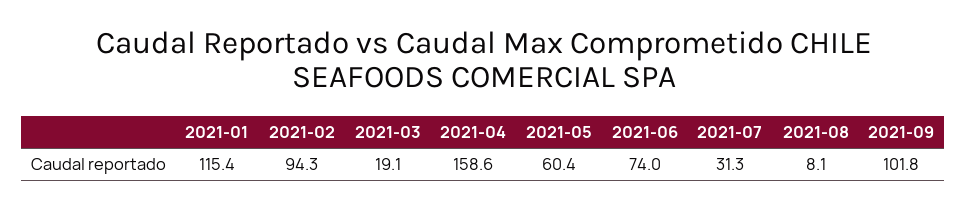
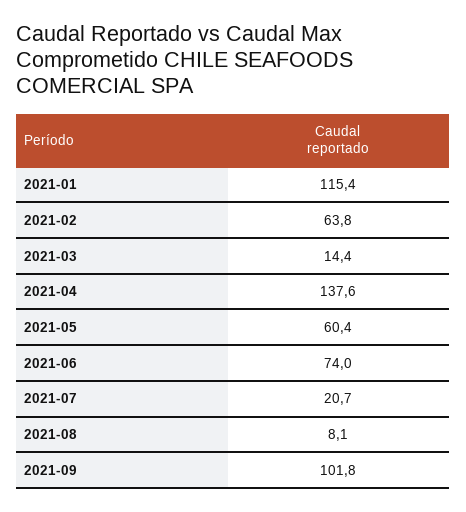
  {
    "2021-01": 115.4,
-   "2021-02": 94.3,
+   "2021-02": 63.8,
-   "2021-03": 19.1,
+   "2021-03": 14.4,
-   "2021-04": 158.6,
+   "2021-04": 137.6,
    "2021-05": 60.4,
    "2021-06": 74,
-   "2021-07": 31.3,
+   "2021-07": 20.7,
    "2021-08": 8.1,
    "2021-09": 101.8
  }

